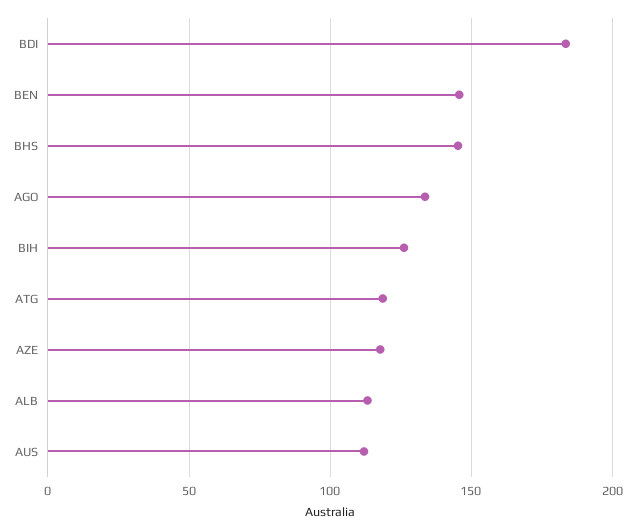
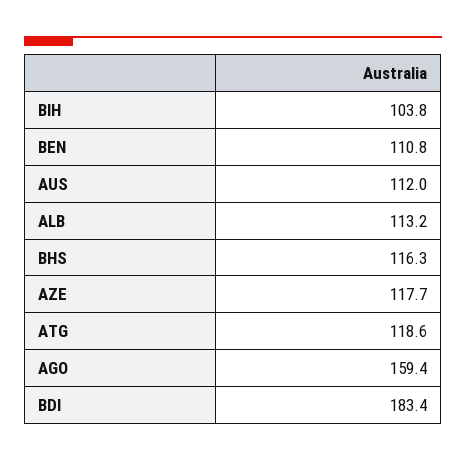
  {
    "BDI": 183.4,
-   "BEN": 145,
+   "BEN": 110.8,
-   "BHS": 145,
+   "BHS": 116.3,
-   "AGO": 135,
+   "AGO": 159.4,
-   "BIH": 125,
+   "BIH": 103.8,
    "ATG": 118.6,
    "AZE": 117.7,
    "ALB": 113.2,
    "AUS": 112
  }

